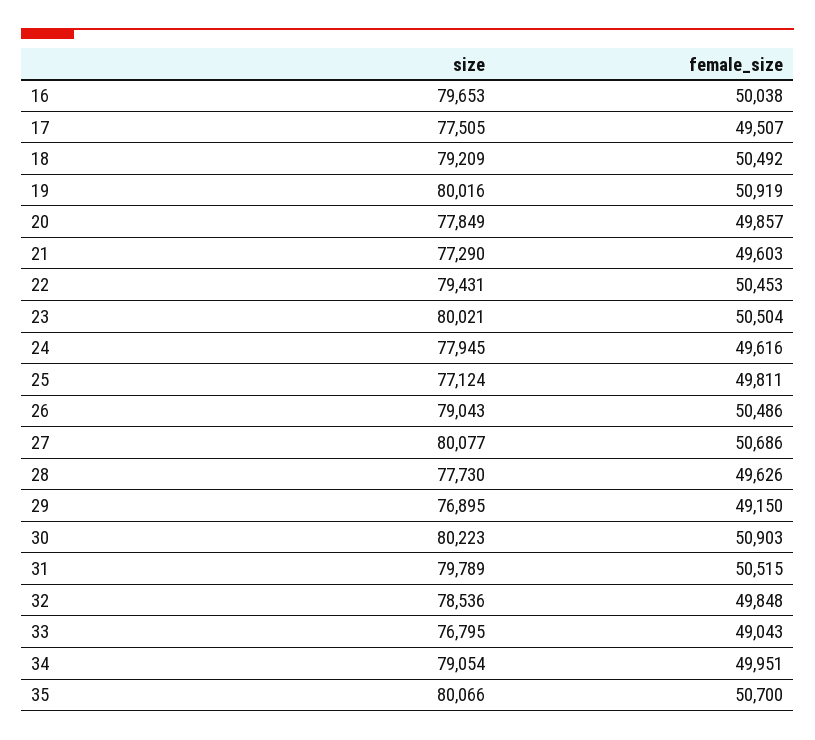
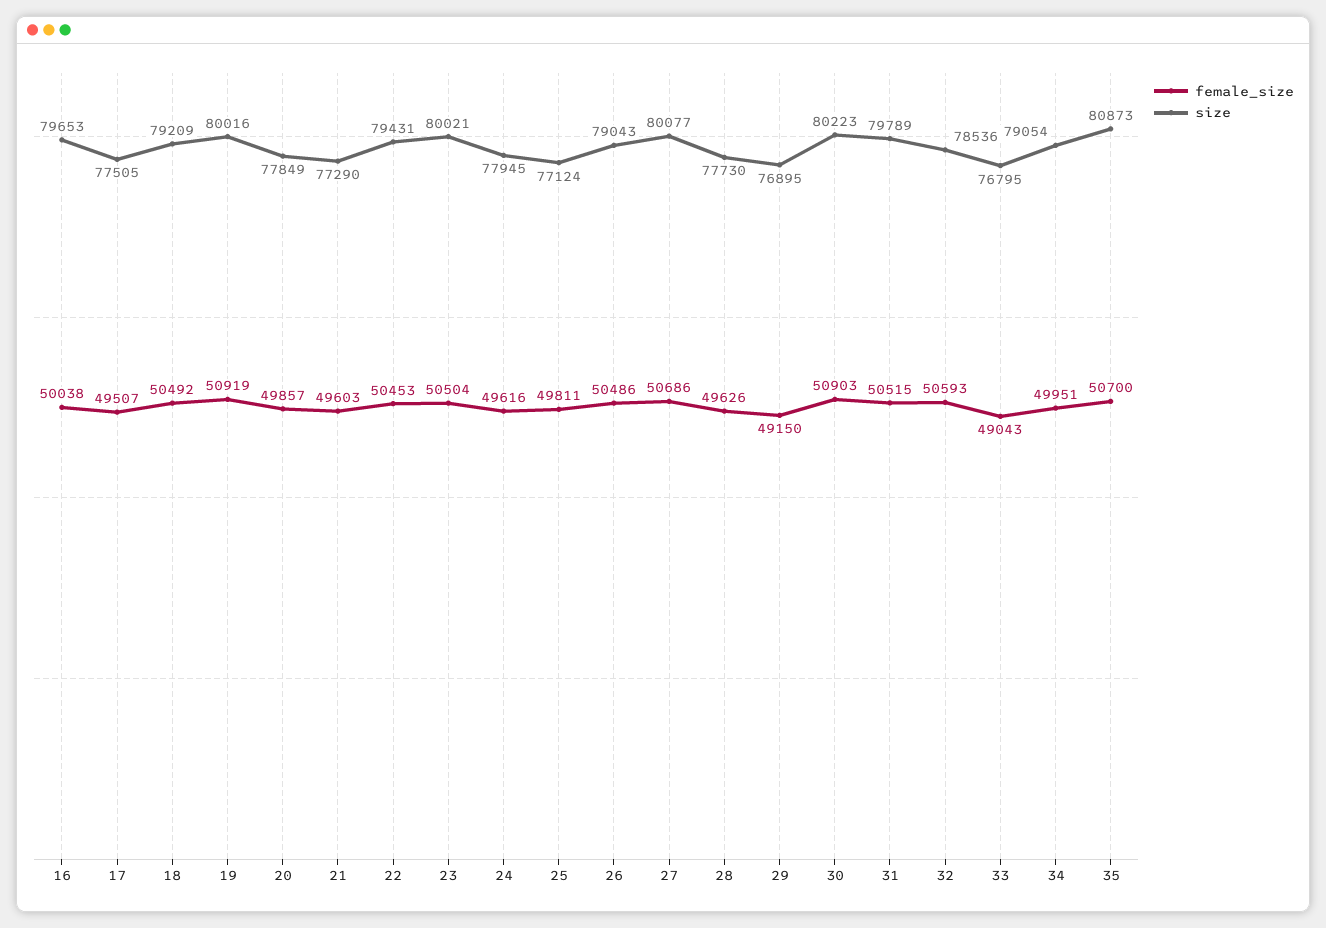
  {
    "size": {
      "16": 79653,
      "17": 77505,
      "18": 79209,
      "19": 80016,
      "20": 77849,
      "21": 77290,
      "22": 79431,
      "23": 80021,
      "24": 77945,
      "25": 77124,
      "26": 79043,
      "27": 80077,
      "28": 77730,
      "29": 76895,
      "30": 80223,
      "31": 79789,
      "32": 78536,
      "33": 76795,
      "34": 79054,
-     "35": 80066
+     "35": 80873
    },
    "female_size": {
      "16": 50038,
      "17": 49507,
      "18": 50492,
      "19": 50919,
      "20": 49857,
      "21": 49603,
      "22": 50453,
      "23": 50504,
      "24": 49616,
      "25": 49811,
      "26": 50486,
      "27": 50686,
      "28": 49626,
      "29": 49150,
      "30": 50903,
      "31": 50515,
-     "32": 49848,
+     "32": 50593,
      "33": 49043,
      "34": 49951,
      "35": 50700
    }
  }

